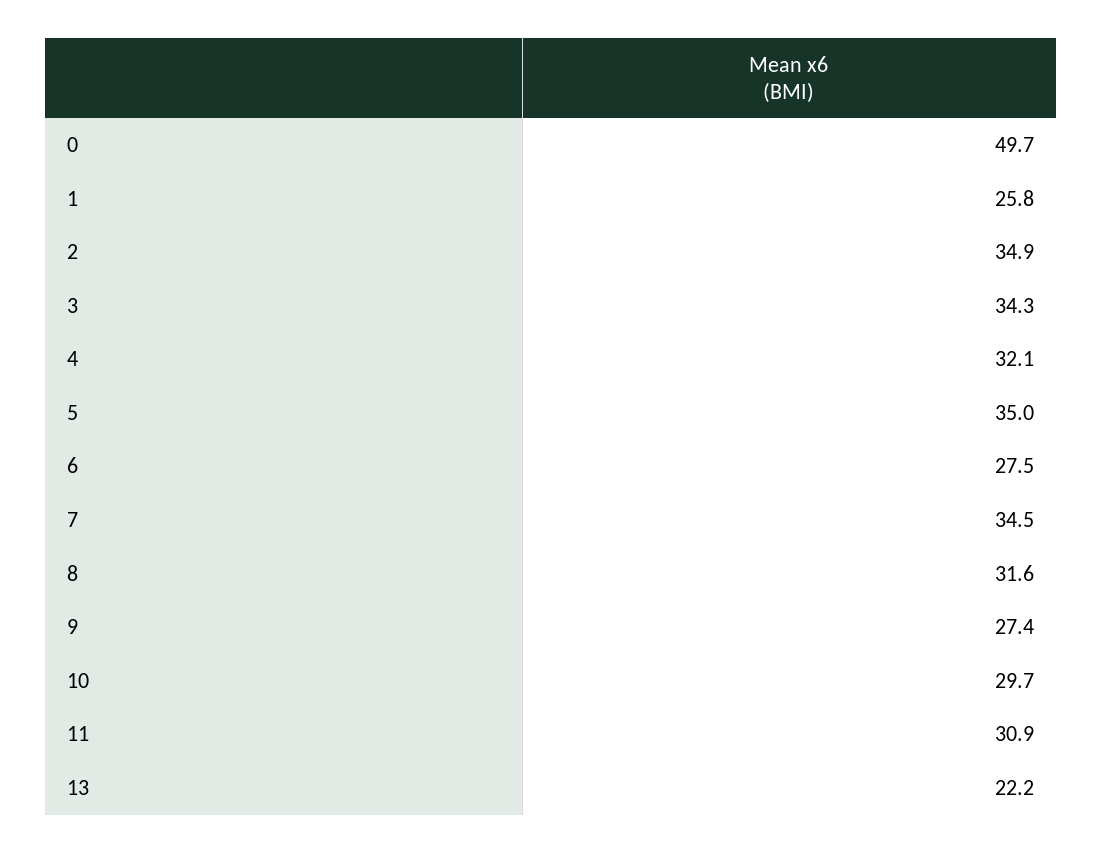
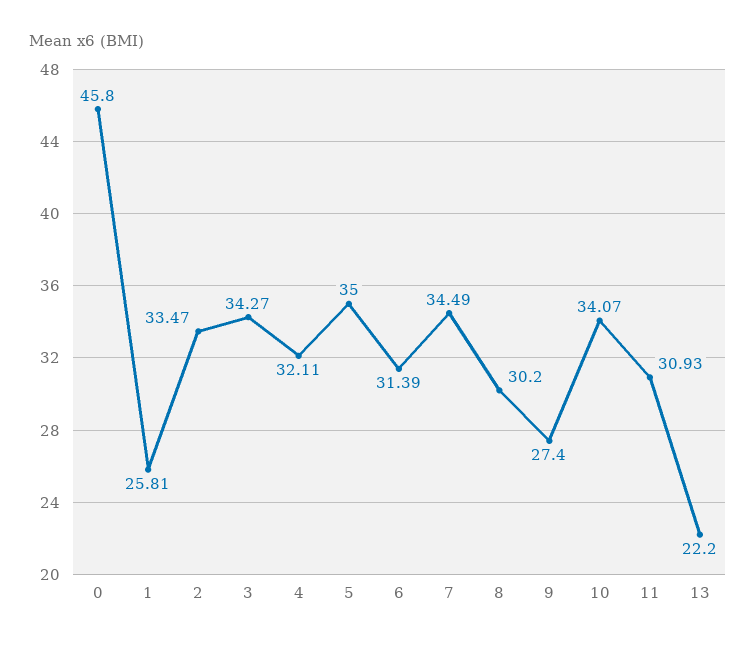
  {
-   "0": 49.7,
+   "0": 45.8,
    "1": 25.81,
-   "2": 34.9,
+   "2": 33.47,
    "3": 34.27,
    "4": 32.11,
    "5": 35,
-   "6": 27.5,
+   "6": 31.39,
    "7": 34.49,
-   "8": 31.6,
+   "8": 30.2,
    "9": 27.4,
-   "10": 29.7,
+   "10": 34.07,
    "11": 30.93,
    "13": 22.2
  }

